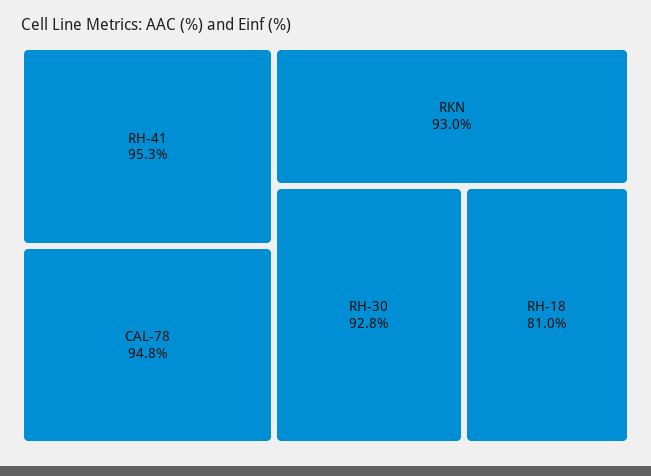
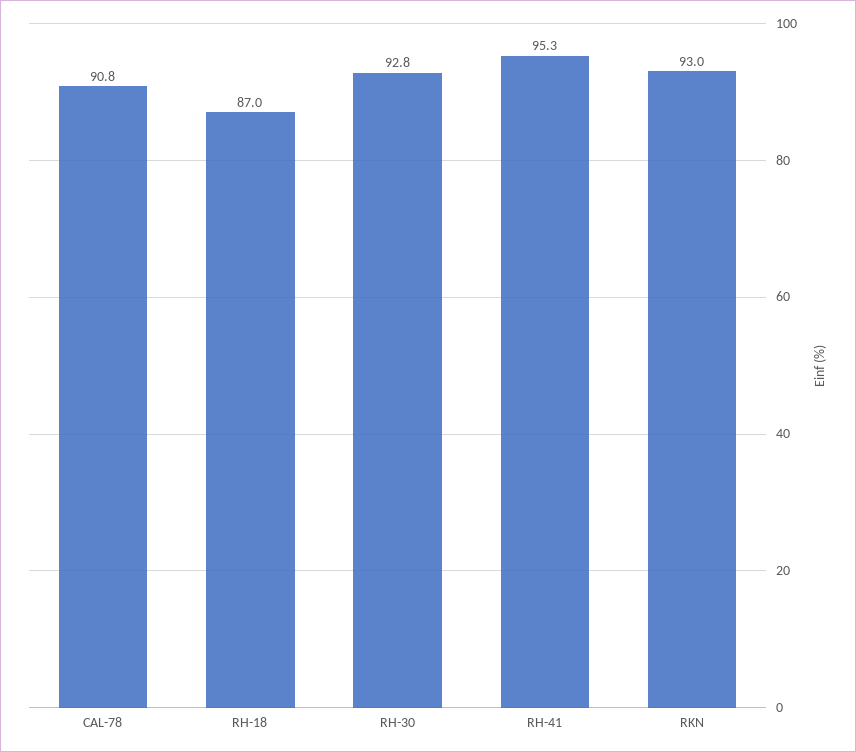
  {
    "RH-41": 95.3,
-   "CAL-78": 94.8,
+   "CAL-78": 90.8,
    "RKN": 93,
    "RH-30": 92.8,
-   "RH-18": 81
+   "RH-18": 87
  }

